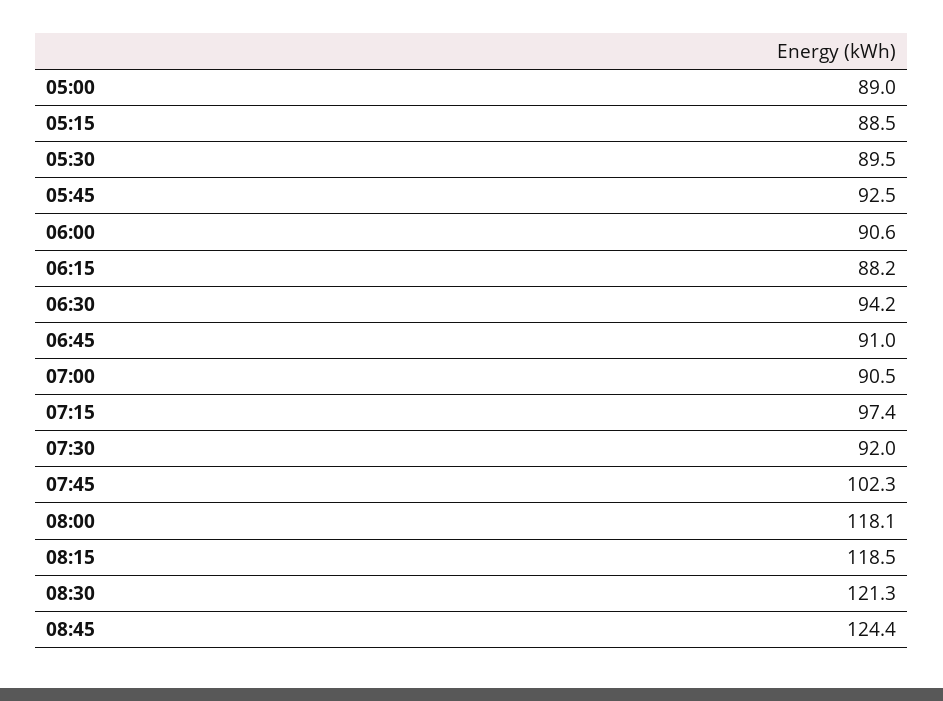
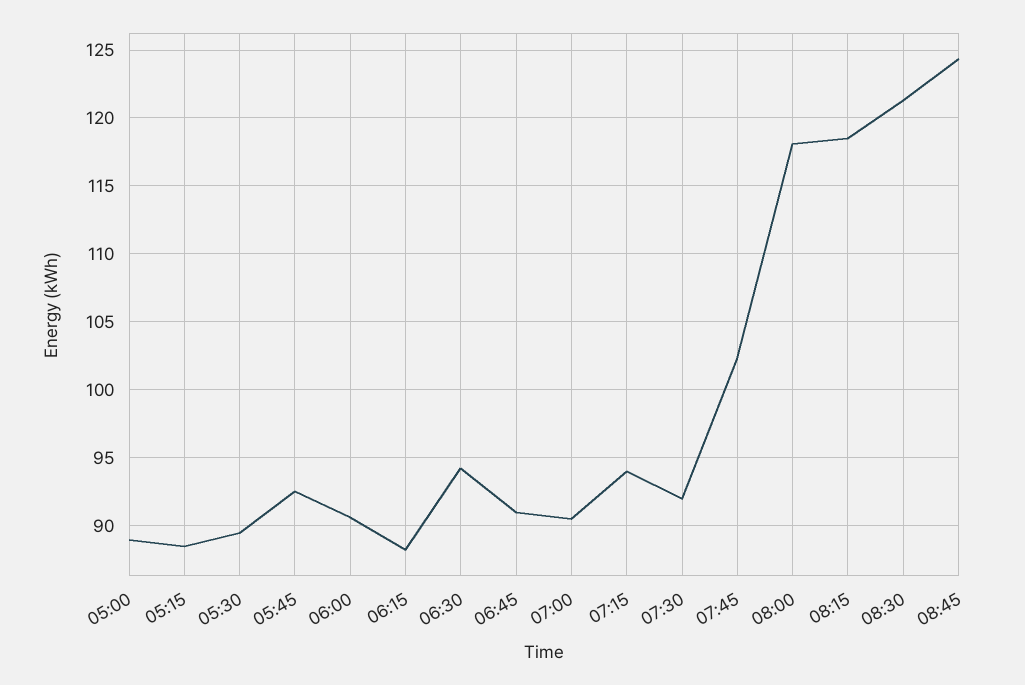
  {
    "05:00": 89,
    "05:15": 88.5,
    "05:30": 89.5,
    "05:45": 92.5,
    "06:00": 90.6,
    "06:15": 88.2,
    "06:30": 94.2,
    "06:45": 91,
    "07:00": 90.5,
-   "07:15": 97.4,
+   "07:15": 94,
    "07:30": 92,
    "07:45": 102.3,
    "08:00": 118.1,
    "08:15": 118.5,
    "08:30": 121.3,
    "08:45": 124.4
  }

